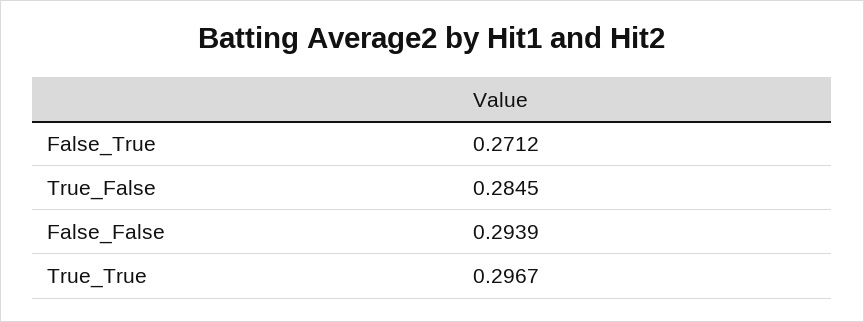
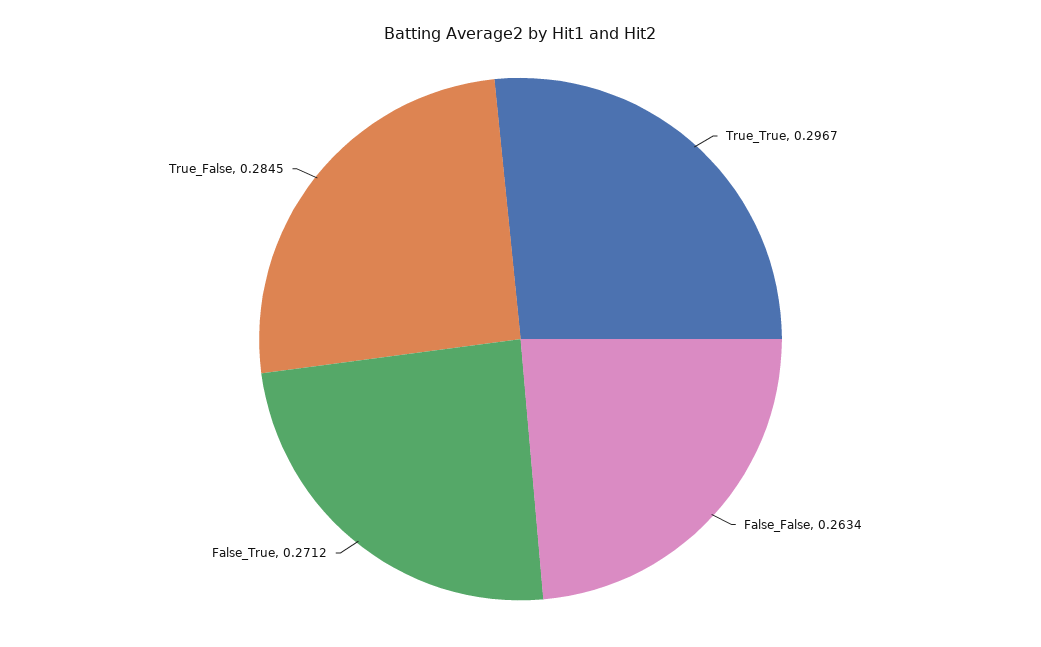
  {
    "False_True": 0.2712,
    "True_False": 0.2845,
-   "False_False": 0.2939,
+   "False_False": 0.2634,
    "True_True": 0.2967
  }

